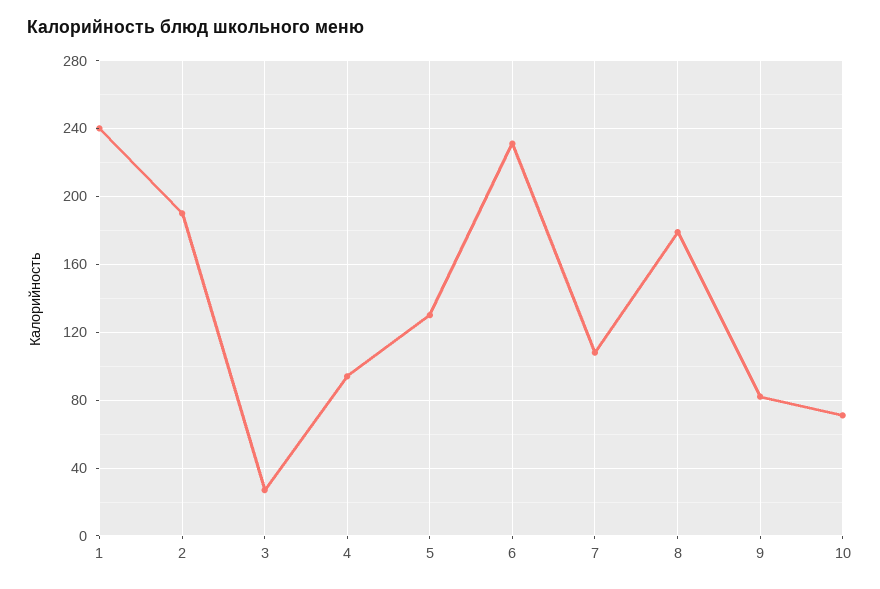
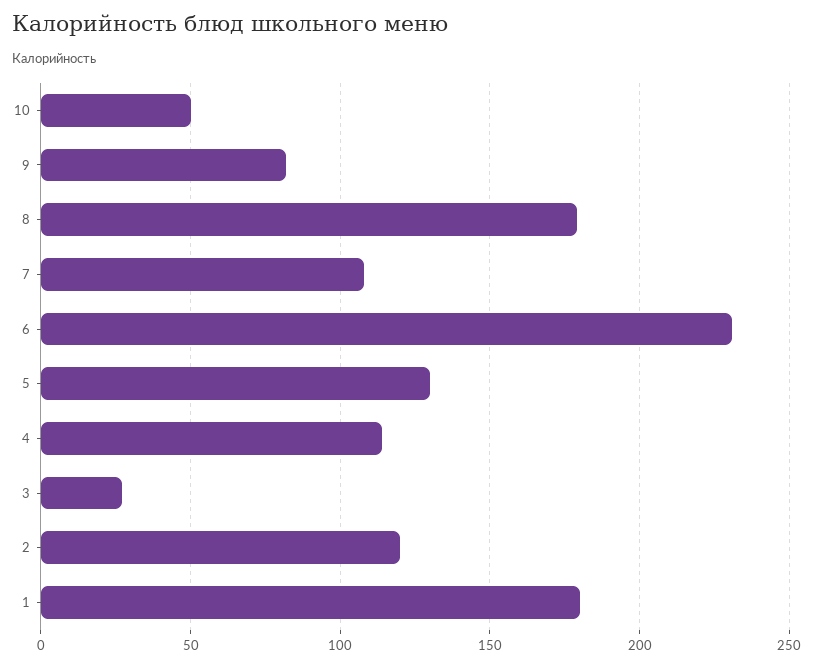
  {
-   "1": 240,
+   "1": 180,
-   "2": 190,
+   "2": 120,
    "3": 25,
-   "4": 95,
+   "4": 115,
    "5": 130,
    "6": 230,
    "7": 110,
    "8": 180,
    "9": 80,
-   "10": 70
+   "10": 50
  }

